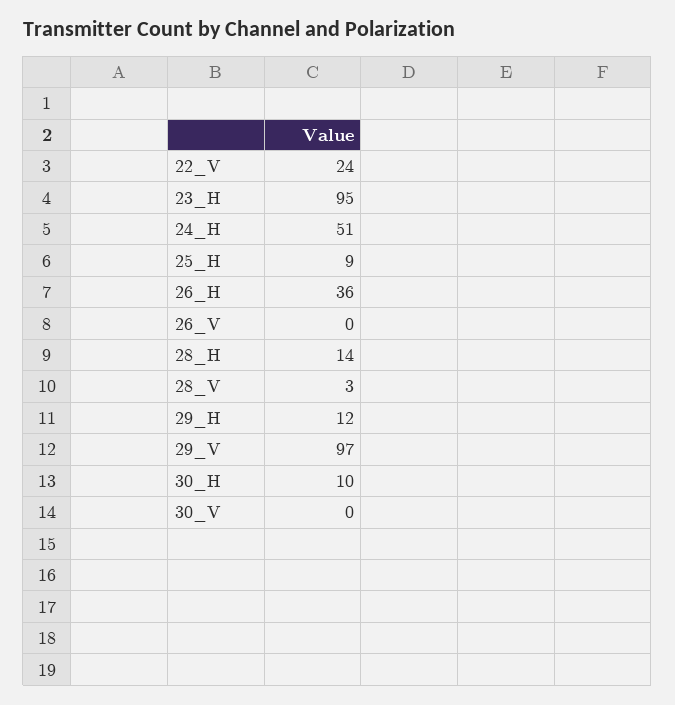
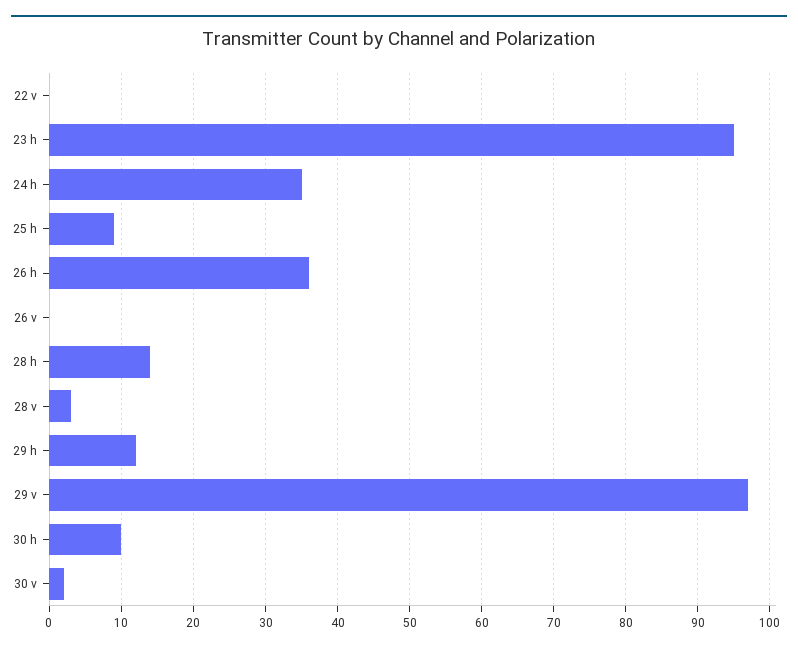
  {
-   "22_V": 24,
+   "22_V": 0,
    "23_H": 95,
-   "24_H": 51,
+   "24_H": 35,
    "25_H": 9,
    "26_H": 36,
    "26_V": 0,
    "28_H": 14,
    "28_V": 3,
    "29_H": 12,
    "29_V": 97,
    "30_H": 10,
-   "30_V": 0
+   "30_V": 2
  }

